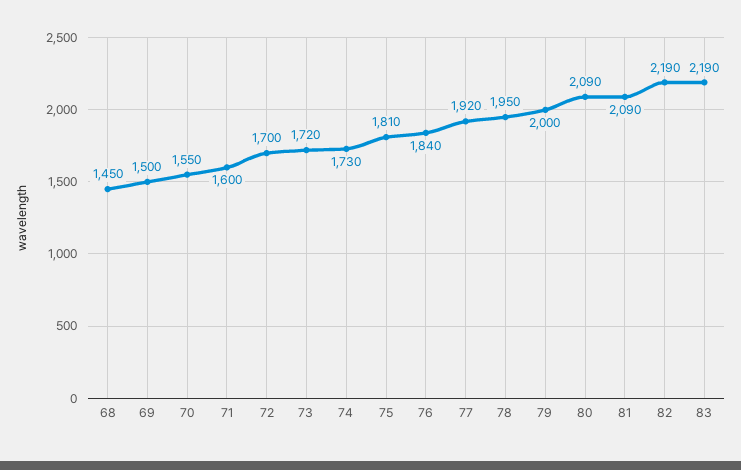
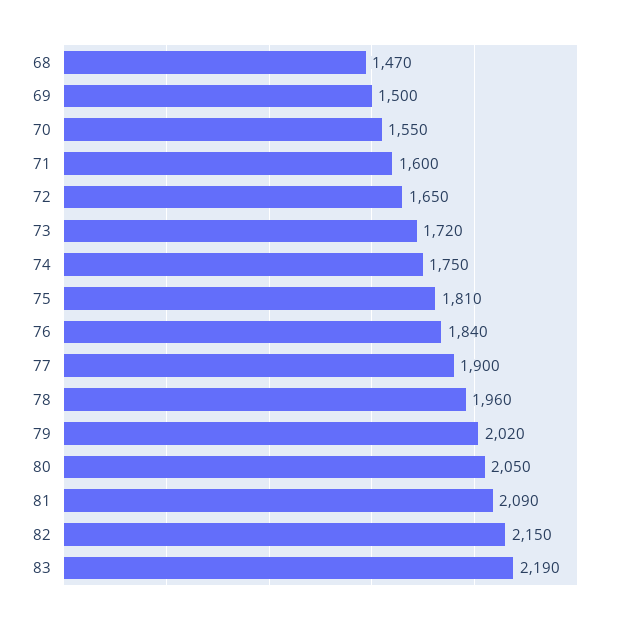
  {
-   "68": 1450,
+   "68": 1470,
    "69": 1500,
    "70": 1550,
    "71": 1600,
-   "72": 1700,
+   "72": 1650,
    "73": 1720,
-   "74": 1730,
+   "74": 1750,
    "75": 1810,
    "76": 1840,
-   "77": 1920,
+   "77": 1900,
-   "78": 1950,
+   "78": 1960,
-   "79": 2000,
+   "79": 2020,
-   "80": 2090,
+   "80": 2050,
    "81": 2090,
-   "82": 2190,
+   "82": 2150,
    "83": 2190
  }

